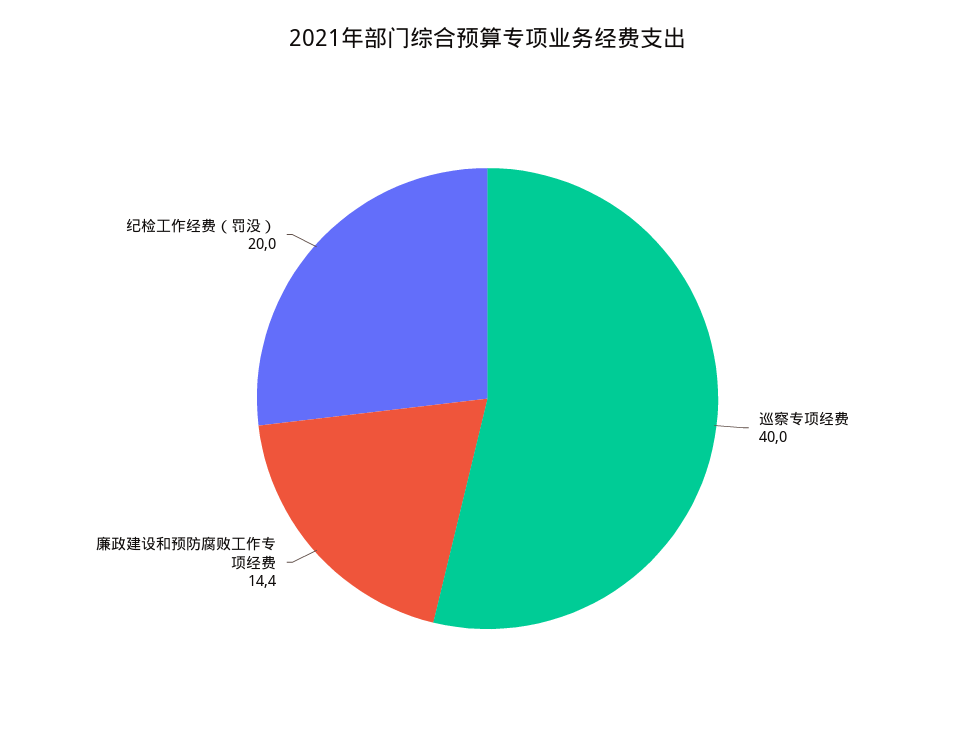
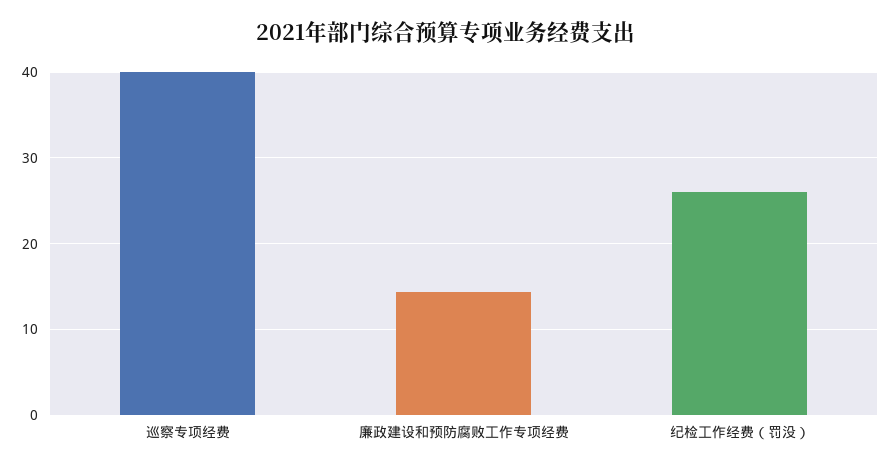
  {
    "巡察专项经费": 40,
    "廉政建设和预防腐败工作专项经费": 14.4,
-   "纪检工作经费（罚没）": 20
+   "纪检工作经费（罚没）": 26
  }

